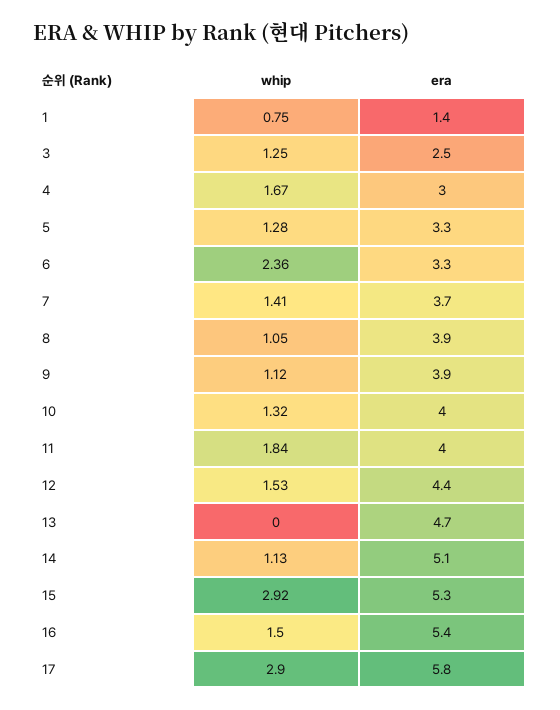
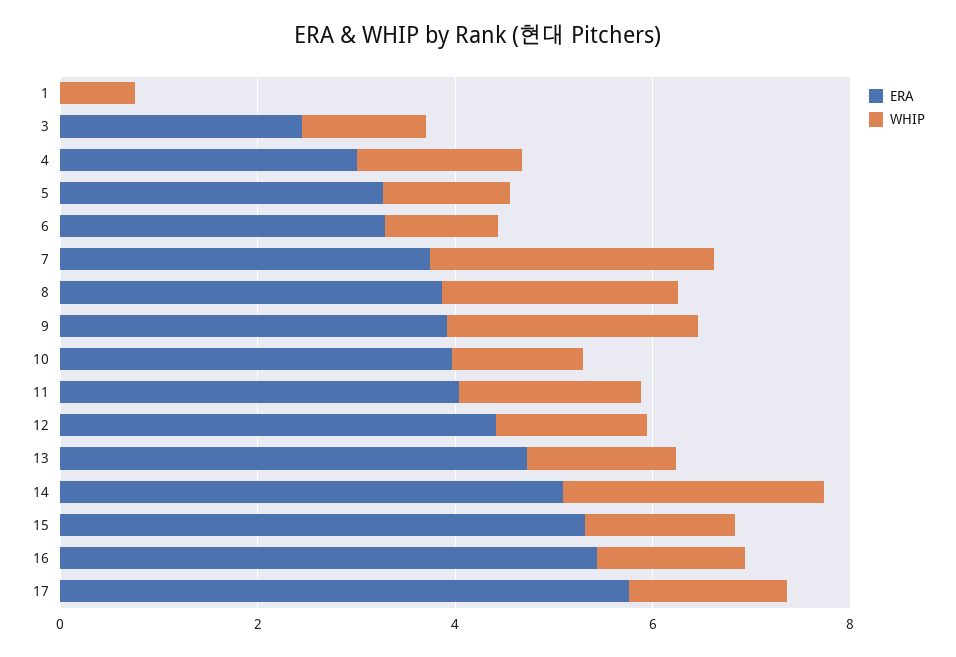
  {
    "whip": {
      "1": 0.75,
      "3": 1.25,
      "4": 1.67,
      "5": 1.28,
-     "6": 2.36,
+     "6": 1,
-     "7": 1.41,
+     "7": 3,
-     "8": 1.05,
+     "8": 2.5,
-     "9": 1.12,
+     "9": 2.5,
      "10": 1.32,
      "11": 1.84,
      "12": 1.53,
-     "13": 0,
+     "13": 1.5,
-     "14": 1.13,
+     "14": 2.5,
-     "15": 2.92,
+     "15": 1.5,
      "16": 1.5,
-     "17": 2.9
+     "17": 1.5
    },
    "era": {
-     "1": 1.4,
+     "1": 0,
      "3": 2.5,
      "4": 3,
      "5": 3.3,
      "6": 3.3,
      "7": 3.7,
      "8": 3.9,
      "9": 3.9,
      "10": 4,
      "11": 4,
      "12": 4.4,
      "13": 4.7,
      "14": 5.1,
      "15": 5.3,
      "16": 5.4,
      "17": 5.8
    }
  }

